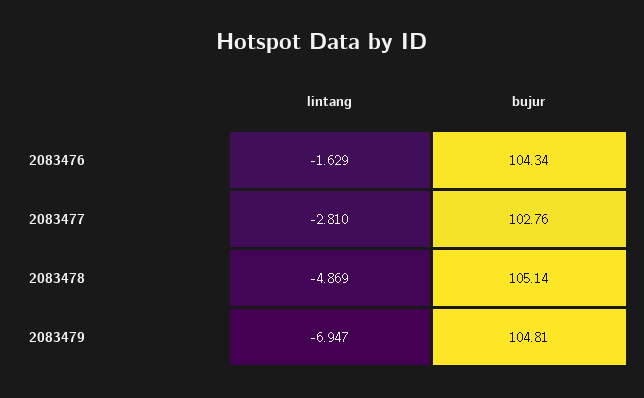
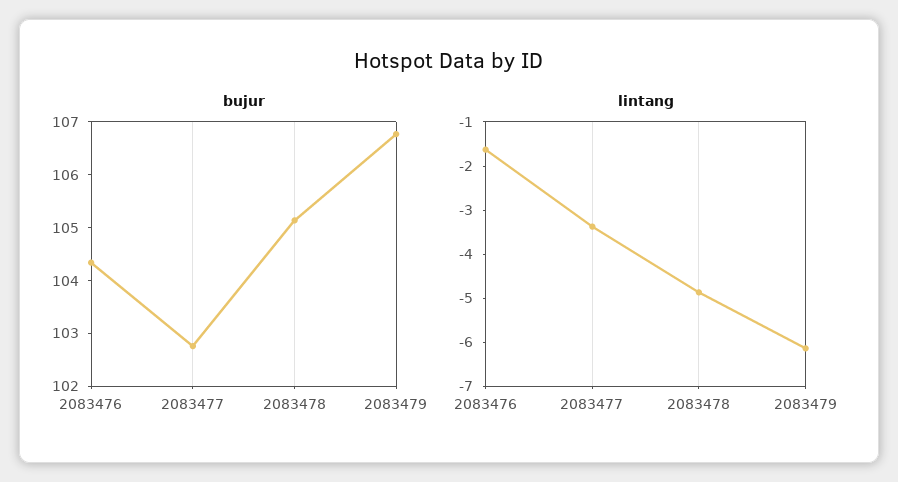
  {
    "lintang": {
      "2083476": -1.629,
-     "2083477": -2.81,
+     "2083477": -3.4,
      "2083478": -4.869,
-     "2083479": -6.947
+     "2083479": -6.2
    },
    "bujur": {
      "2083476": 104.34,
      "2083477": 102.76,
      "2083478": 105.14,
-     "2083479": 104.81
+     "2083479": 106.8
    }
  }

